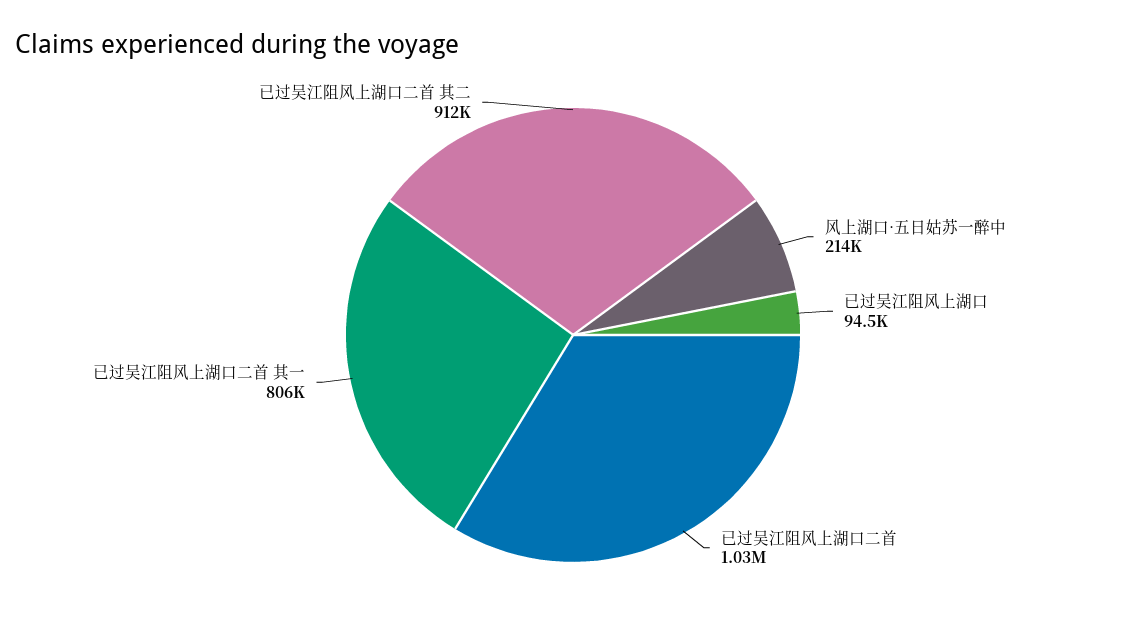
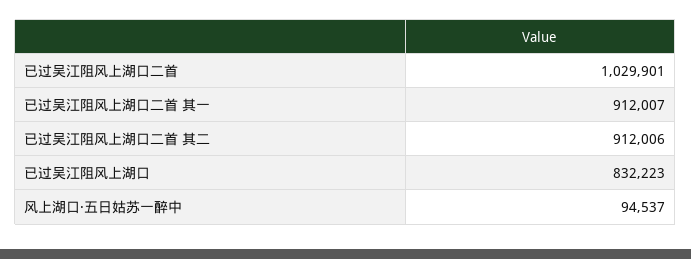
  {
-   "风上湖口·五日姑苏一醉中": 214000,
+   "风上湖口·五日姑苏一醉中": 94537,
-   "已过吴江阻风上湖口": 94500,
+   "已过吴江阻风上湖口": 832223,
    "已过吴江阻风上湖口二首": 1029901,
-   "已过吴江阻风上湖口二首 其一": 806000,
+   "已过吴江阻风上湖口二首 其一": 912007,
    "已过吴江阻风上湖口二首 其二": 912006
  }

